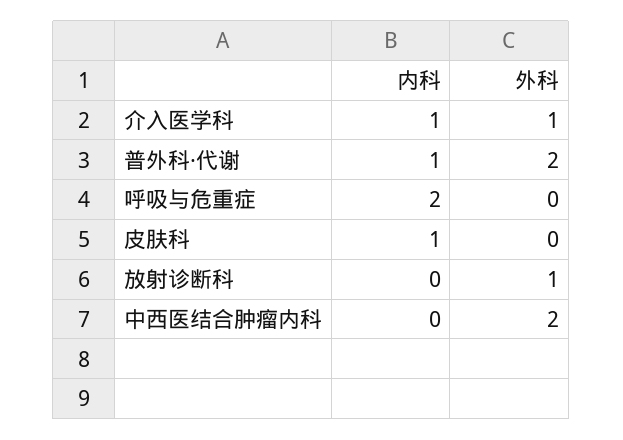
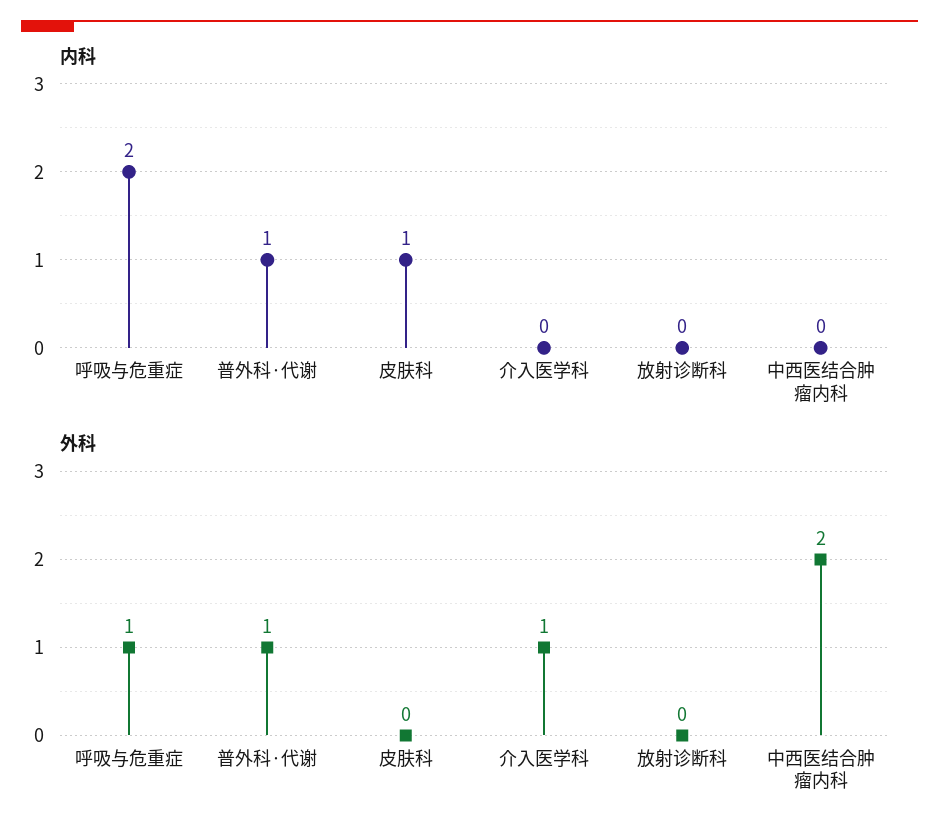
  {
    "内科": {
-     "介入医学科": 1,
+     "介入医学科": 0,
      "普外科·代谢": 1,
      "呼吸与危重症": 2,
      "皮肤科": 1,
      "放射诊断科": 0,
      "中西医结合肿瘤内科": 0
    },
    "外科": {
      "介入医学科": 1,
-     "普外科·代谢": 2,
+     "普外科·代谢": 1,
-     "呼吸与危重症": 0,
+     "呼吸与危重症": 1,
      "皮肤科": 0,
-     "放射诊断科": 1,
+     "放射诊断科": 0,
      "中西医结合肿瘤内科": 2
    }
  }

